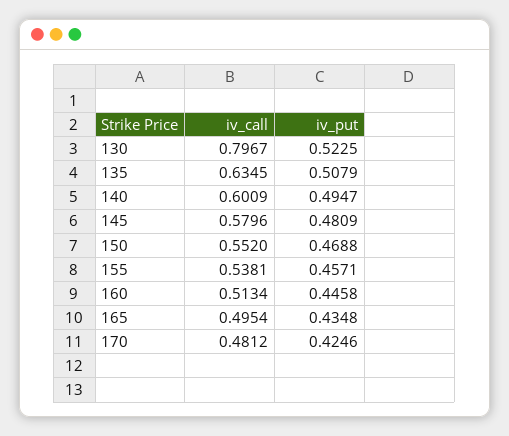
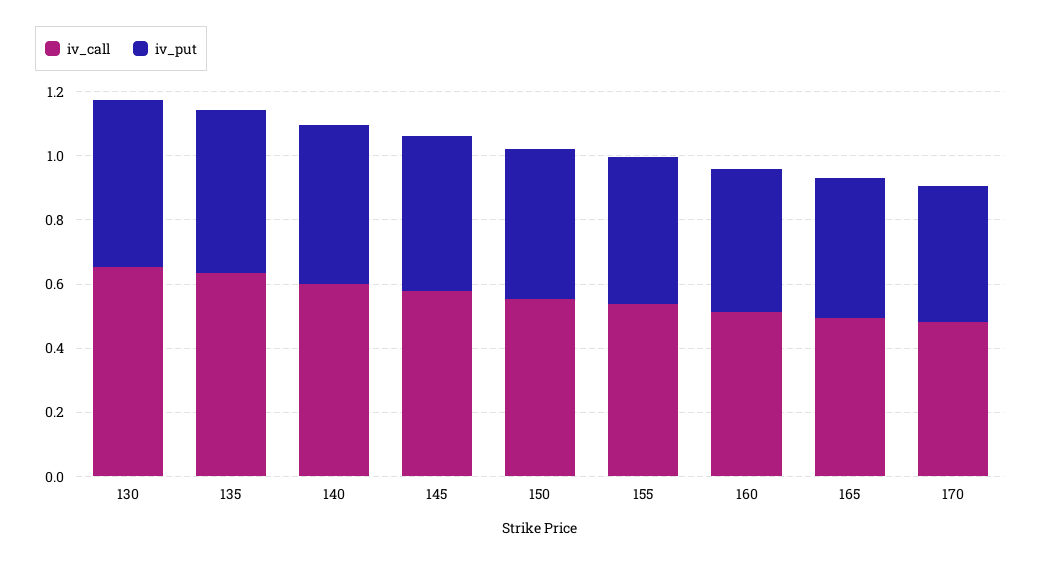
  {
    "iv_call": {
-     "130": 0.7967,
+     "130": 0.65,
      "135": 0.6345,
      "140": 0.6009,
      "145": 0.5796,
      "150": 0.552,
      "155": 0.5381,
      "160": 0.5134,
      "165": 0.4954,
      "170": 0.4812
    },
    "iv_put": {
      "130": 0.5225,
      "135": 0.5079,
      "140": 0.4947,
      "145": 0.4809,
      "150": 0.4688,
      "155": 0.4571,
      "160": 0.4458,
      "165": 0.4348,
      "170": 0.4246
    }
  }

